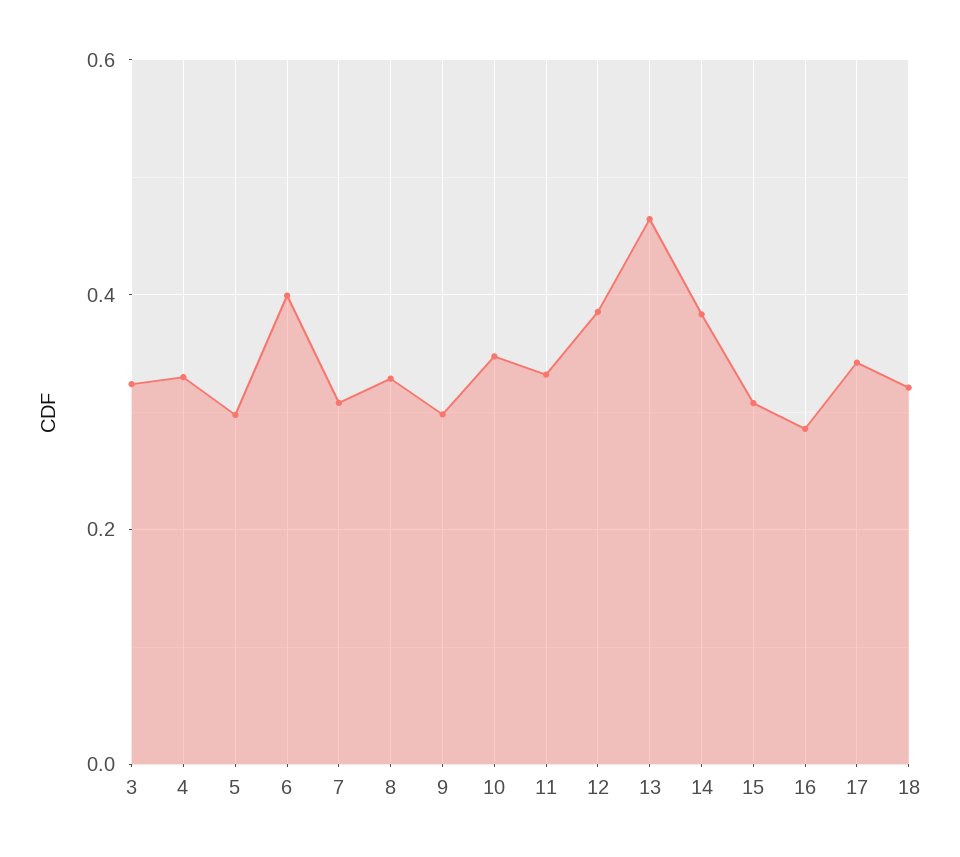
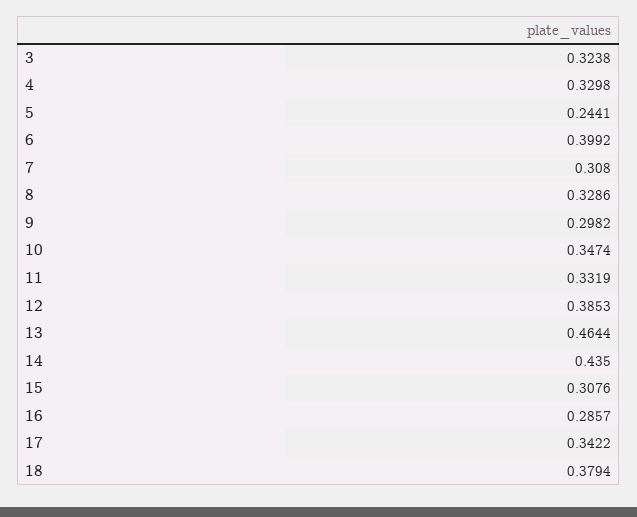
  {
    "3": 0.3238,
    "4": 0.3298,
-   "5": 0.3,
+   "5": 0.2441,
    "6": 0.3992,
    "7": 0.308,
    "8": 0.3286,
    "9": 0.2982,
    "10": 0.3474,
    "11": 0.3319,
    "12": 0.3853,
    "13": 0.4644,
-   "14": 0.38,
+   "14": 0.435,
    "15": 0.3076,
    "16": 0.2857,
    "17": 0.3422,
-   "18": 0.32
+   "18": 0.3794
  }

